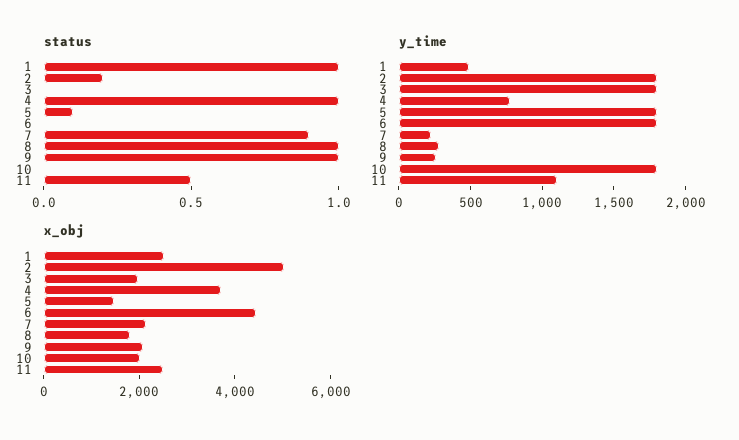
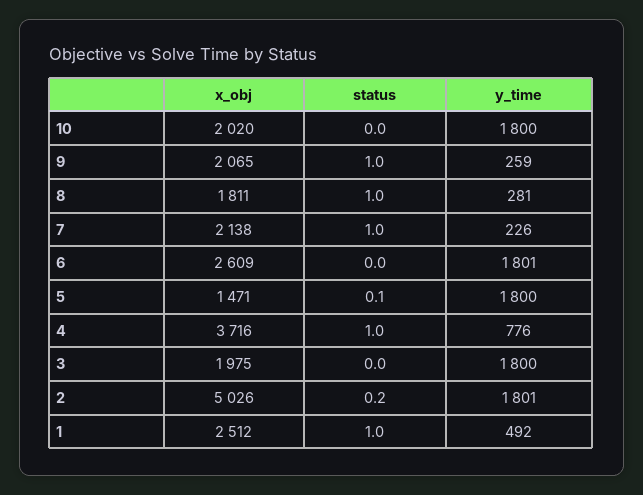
  {
    "status": {
      "1": 1,
      "2": 0.2,
      "3": 0,
      "4": 1,
      "5": 0.1,
      "6": 0,
-     "7": 0.9,
+     "7": 1,
      "8": 1,
      "9": 1,
-     "10": 0,
+     "10": 0
-     "11": 0.5
    },
    "y_time": {
      "1": 492,
      "2": 1801,
      "3": 1800,
      "4": 776,
      "5": 1800,
      "6": 1801,
      "7": 226,
      "8": 281,
      "9": 259,
-     "10": 1800,
+     "10": 1800
-     "11": 1100
    },
    "x_obj": {
      "1": 2512,
      "2": 5026,
      "3": 1975,
      "4": 3716,
      "5": 1471,
-     "6": 4500,
+     "6": 2609,
      "7": 2138,
      "8": 1811,
      "9": 2065,
-     "10": 2020,
+     "10": 2020
-     "11": 2500
    }
  }

